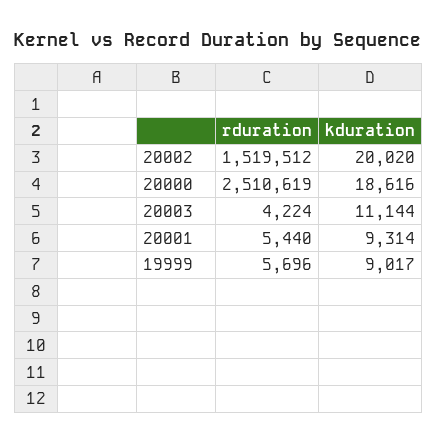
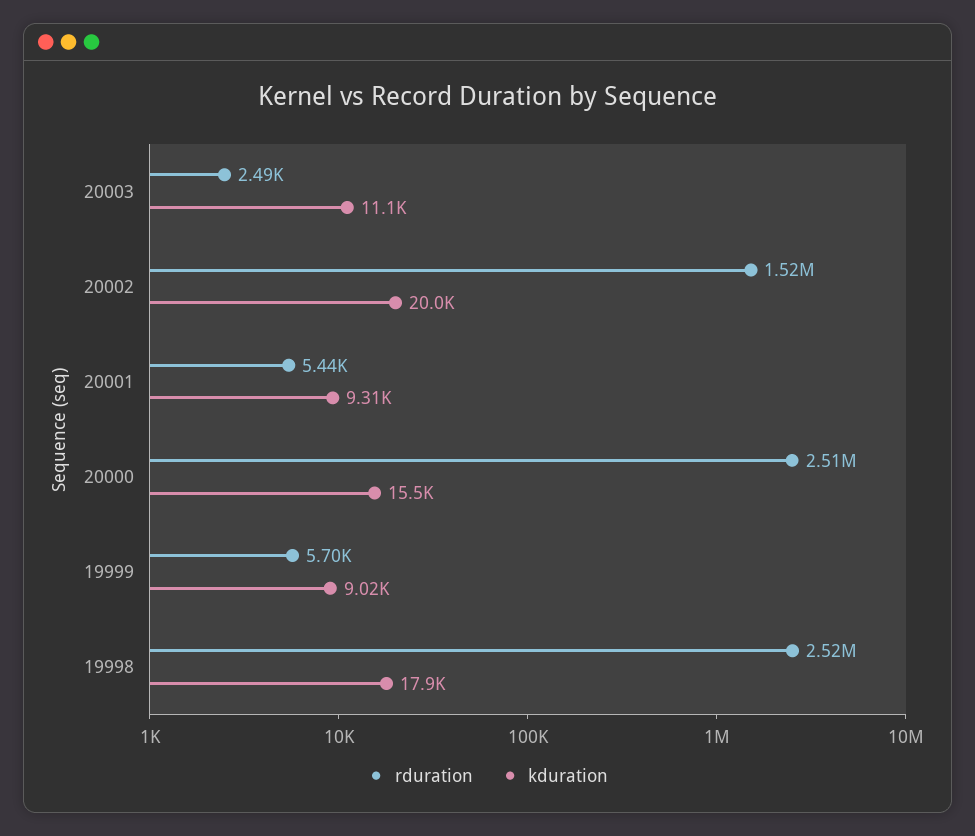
  {
    "rduration": {
      "20002": 1519512,
      "20000": 2510619,
-     "20003": 4224,
+     "20003": 2490,
      "20001": 5440,
-     "19999": 5696
+     "19999": 5696,
+     "19998": 2520000
    },
    "kduration": {
      "20002": 20020,
-     "20000": 18616,
+     "20000": 15500,
      "20003": 11144,
      "20001": 9314,
-     "19999": 9017
+     "19999": 9017,
+     "19998": 17900
    }
  }

